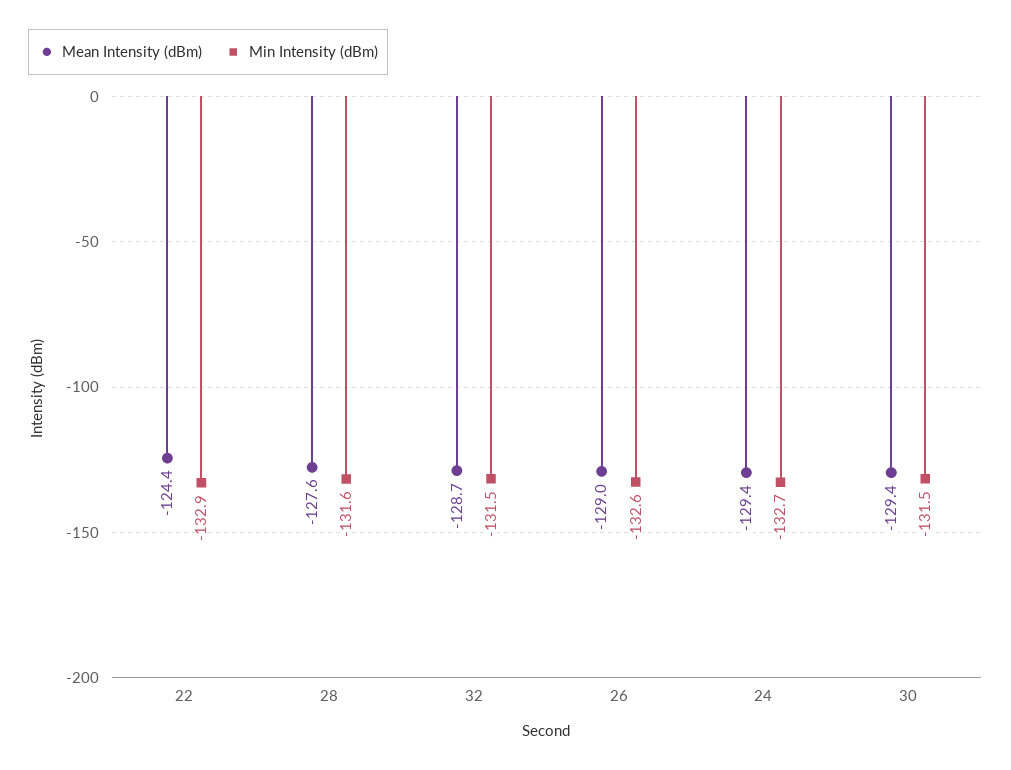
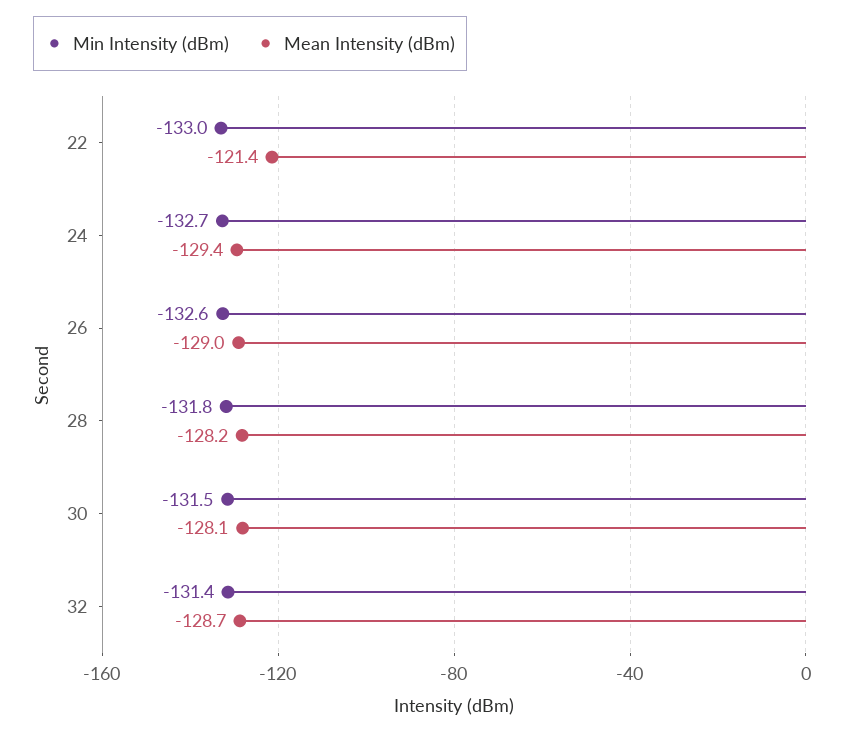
  {
    "Mean Intensity (dBm)": {
-     "22": -124.4,
+     "22": -121.4,
-     "28": -127.6,
+     "28": -128.2,
      "32": -128.7,
      "26": -129,
      "24": -129.4,
-     "30": -129.4
+     "30": -128.1
    },
    "Min Intensity (dBm)": {
-     "22": -132.9,
+     "22": -133,
-     "28": -131.6,
+     "28": -131.8,
-     "32": -131.5,
+     "32": -131.4,
      "26": -132.6,
      "24": -132.7,
      "30": -131.5
    }
  }

